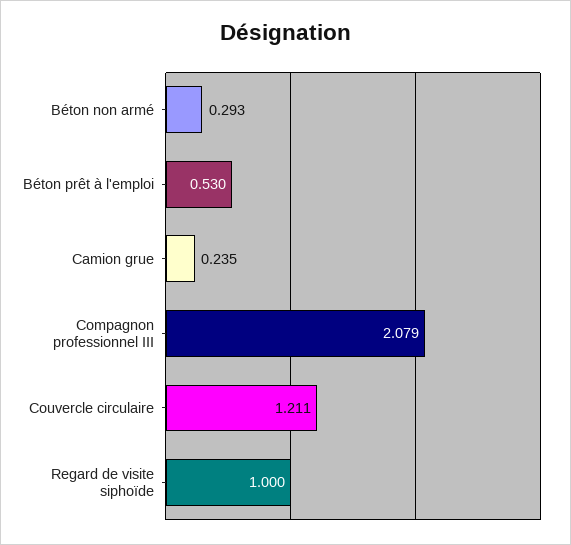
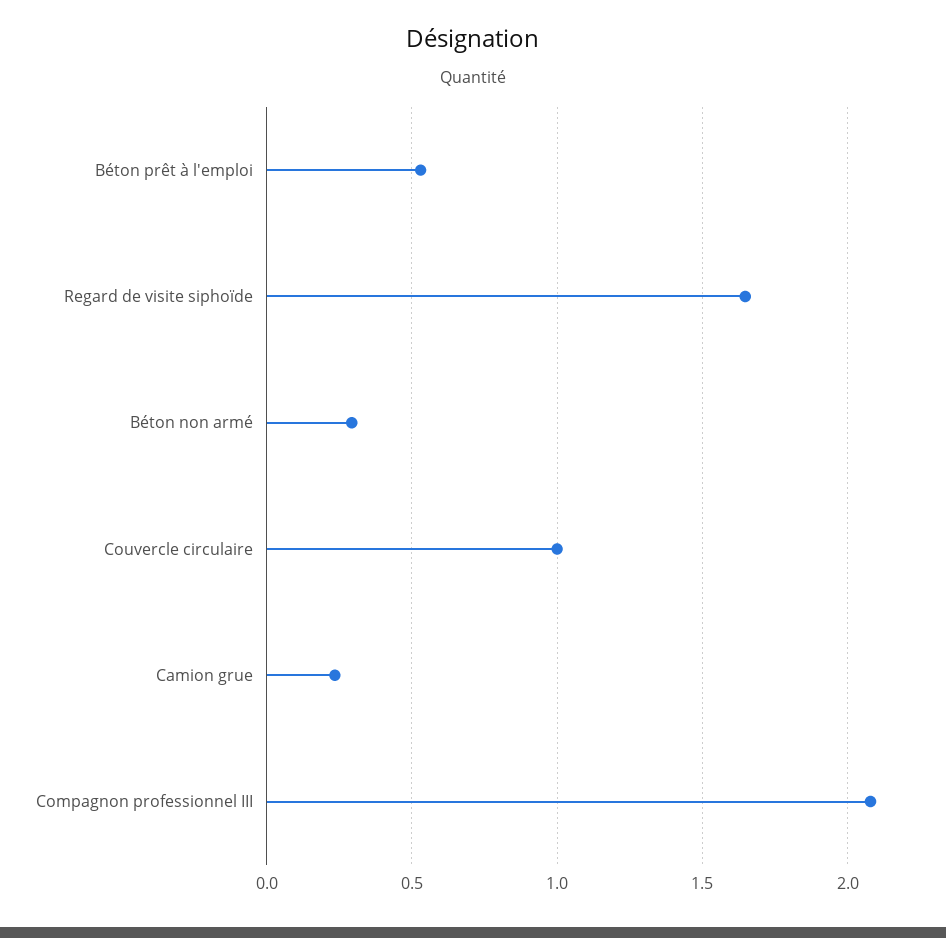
  {
    "Béton non armé": 0.293,
    "Béton prêt à l'emploi": 0.53,
    "Camion grue": 0.235,
    "Compagnon professionnel III": 2.079,
-   "Couvercle circulaire": 1.211,
+   "Couvercle circulaire": 1,
-   "Regard de visite siphoïde": 1
+   "Regard de visite siphoïde": 1.65
  }

